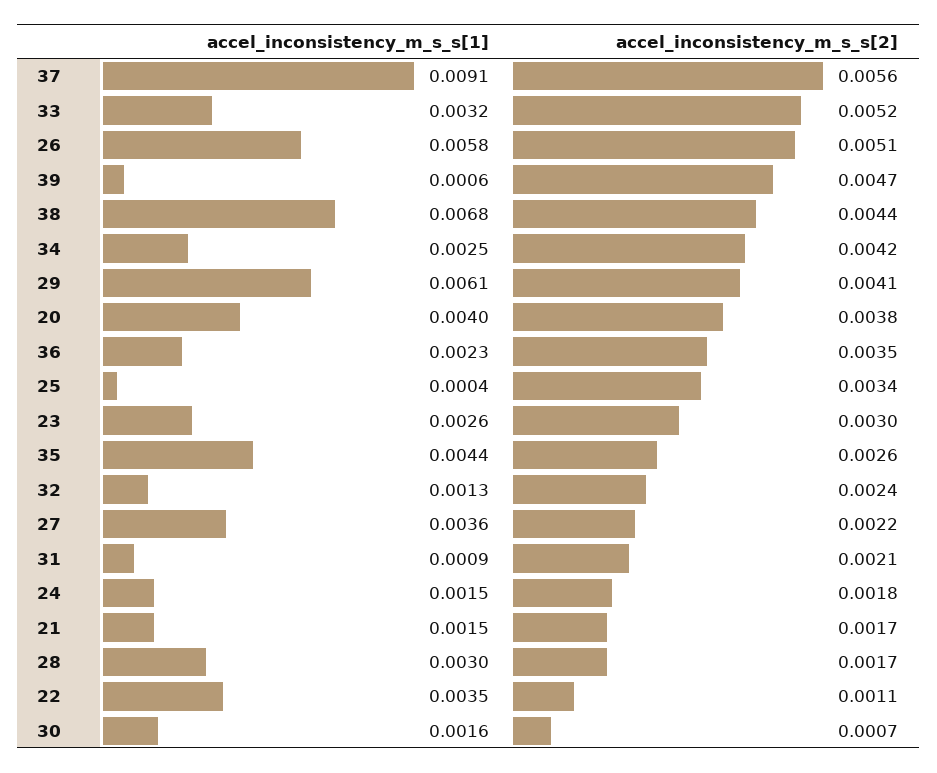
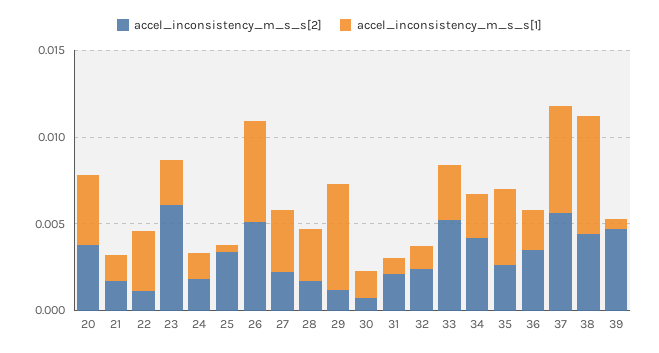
  {
    "accel_inconsistency_m_s_s[1]": {
-     "37": 0.0091,
+     "37": 0.006,
      "33": 0.0032,
      "26": 0.0058,
      "39": 0.0006,
      "38": 0.0068,
      "34": 0.0025,
      "29": 0.0061,
      "20": 0.004,
      "36": 0.0023,
      "25": 0.0004,
      "23": 0.0026,
      "35": 0.0044,
      "32": 0.0013,
      "27": 0.0036,
      "31": 0.0009,
      "24": 0.0015,
      "21": 0.0015,
      "28": 0.003,
      "22": 0.0035,
      "30": 0.0016
    },
    "accel_inconsistency_m_s_s[2]": {
      "37": 0.0056,
      "33": 0.0052,
      "26": 0.0051,
      "39": 0.0047,
      "38": 0.0044,
      "34": 0.0042,
-     "29": 0.0041,
+     "29": 0.001,
      "20": 0.0038,
      "36": 0.0035,
      "25": 0.0034,
-     "23": 0.003,
+     "23": 0.006,
      "35": 0.0026,
      "32": 0.0024,
      "27": 0.0022,
      "31": 0.0021,
      "24": 0.0018,
      "21": 0.0017,
      "28": 0.0017,
      "22": 0.0011,
      "30": 0.0007
    }
  }

